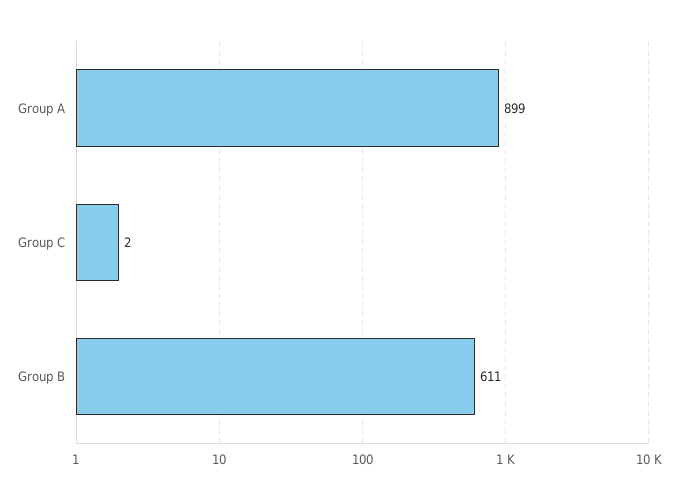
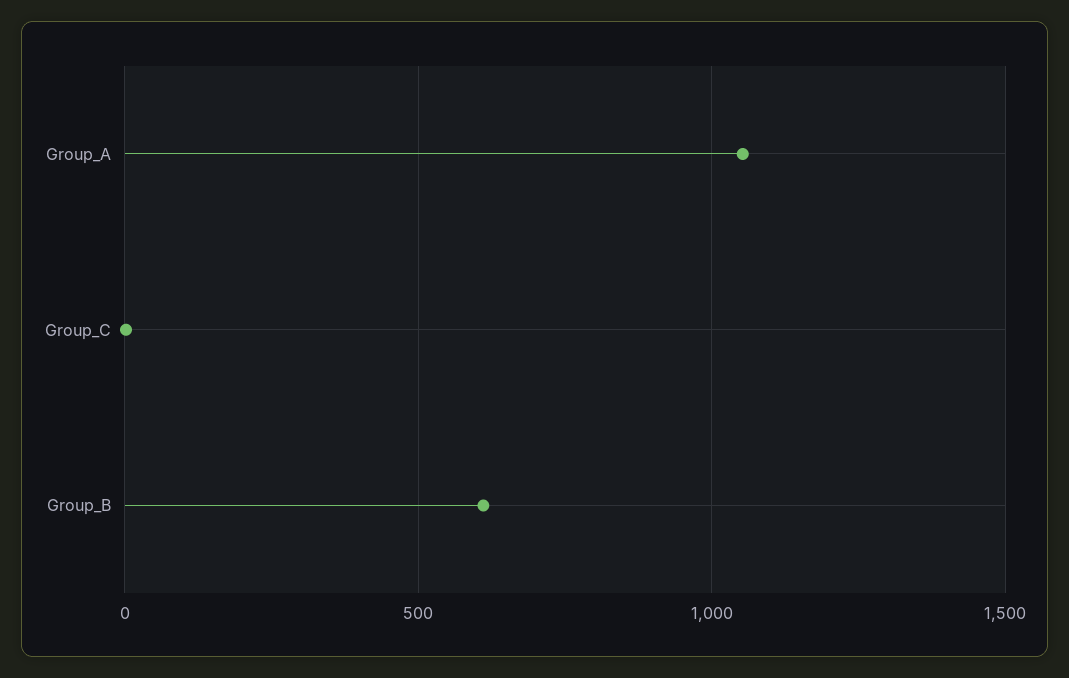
  {
-   "Group A": 899,
+   "Group A": 1050,
    "Group C": 2,
    "Group B": 611
  }

